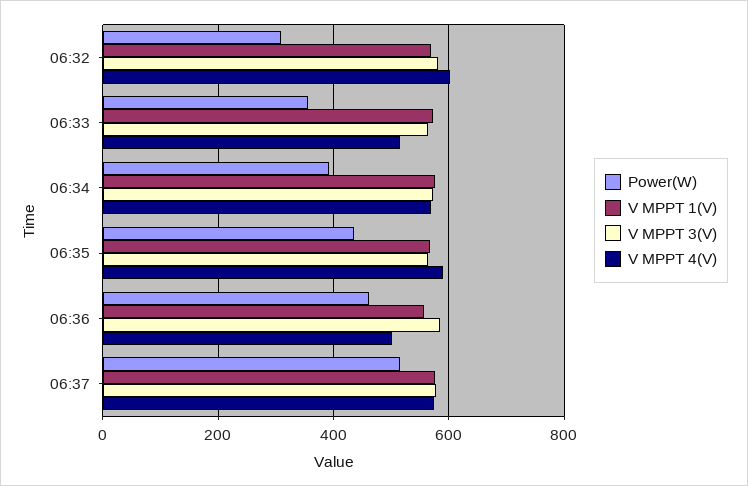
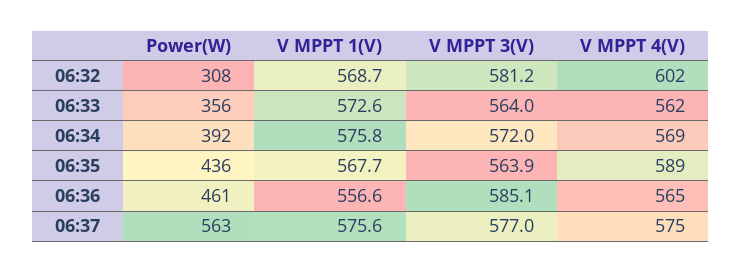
  {
    "Power(W)": {
      "06:32": 308,
      "06:33": 356,
      "06:34": 392,
      "06:35": 436,
      "06:36": 461,
-     "06:37": 520
+     "06:37": 563
    },
    "V MPPT 1(V)": {
      "06:32": 568.7,
      "06:33": 572.6,
      "06:34": 575.8,
      "06:35": 567.7,
      "06:36": 556.6,
      "06:37": 575.6
    },
    "V MPPT 3(V)": {
      "06:32": 581.2,
      "06:33": 564,
      "06:34": 572,
      "06:35": 563.9,
      "06:36": 585.1,
      "06:37": 577
    },
    "V MPPT 4(V)": {
      "06:32": 602,
-     "06:33": 520,
+     "06:33": 562,
      "06:34": 569,
      "06:35": 589,
-     "06:36": 500,
+     "06:36": 565,
      "06:37": 575
    }
  }

